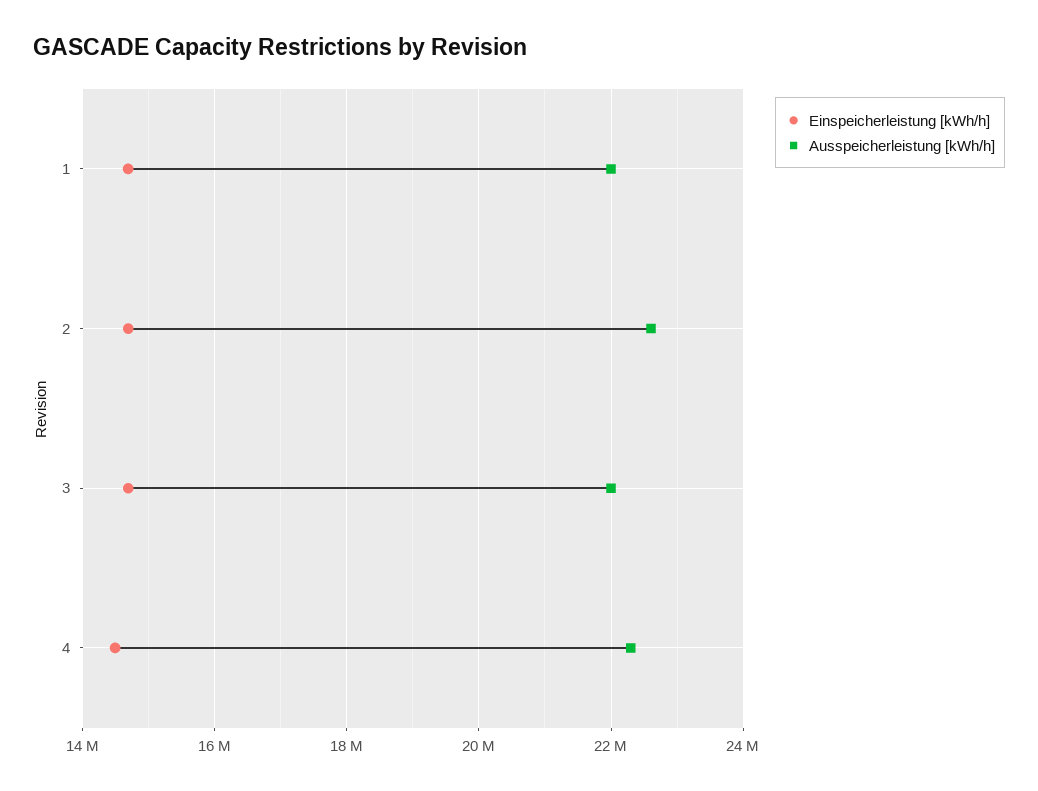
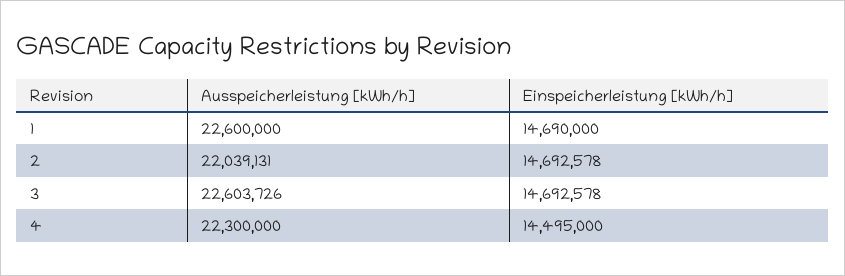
  {
    "Einspeicherleistung [kWh/h]": {
      "1": 14690000,
      "2": 14692578,
      "3": 14692578,
      "4": 14495000
    },
    "Ausspeicherleistung [kWh/h]": {
-     "1": 22000000,
+     "1": 22600000,
-     "2": 22600000,
+     "2": 22039131,
-     "3": 22000000,
+     "3": 22603726,
      "4": 22300000
    }
  }

